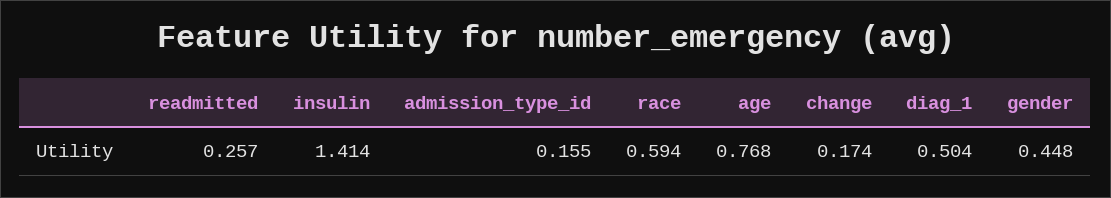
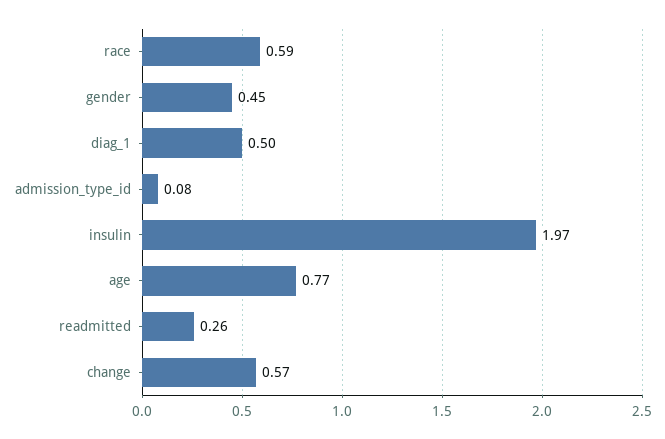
  {
    "readmitted": 0.257,
-   "insulin": 1.414,
+   "insulin": 1.97,
-   "admission_type_id": 0.155,
+   "admission_type_id": 0.08,
    "race": 0.594,
    "age": 0.768,
-   "change": 0.174,
+   "change": 0.57,
    "diag_1": 0.504,
    "gender": 0.448
  }

